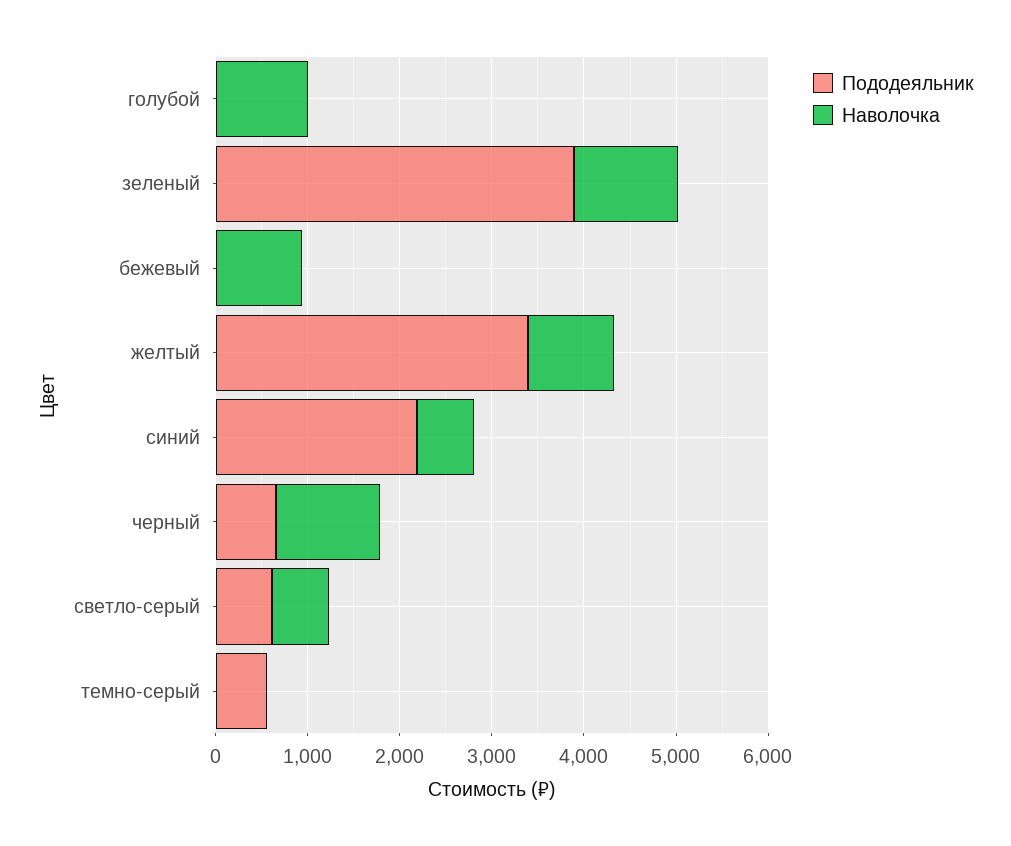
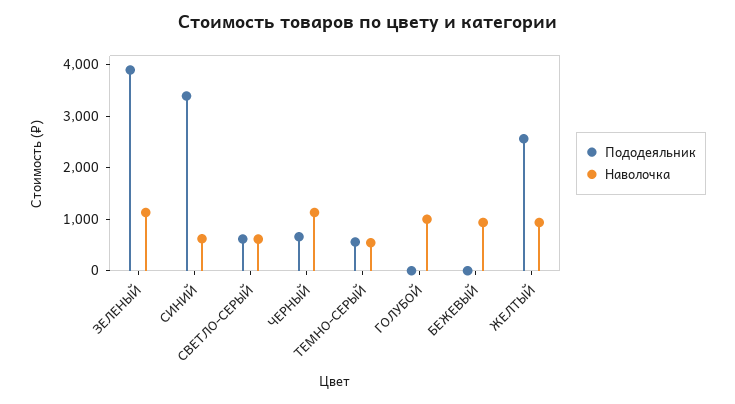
  {
    "Пододеяльник": {
      "голубой": 0,
      "зеленый": 3800,
      "бежевый": 0,
-     "желтый": 3400,
+     "желтый": 2600,
-     "синий": 2200,
+     "синий": 3400,
      "черный": 600,
      "светло-серый": 600,
      "темно-серый": 600
    },
    "Наволочка": {
      "голубой": 1000,
      "зеленый": 1200,
      "бежевый": 1000,
      "желтый": 1000,
      "синий": 600,
      "черный": 1200,
      "светло-серый": 600,
-     "темно-серый": 0
+     "темно-серый": 600
    }
  }

